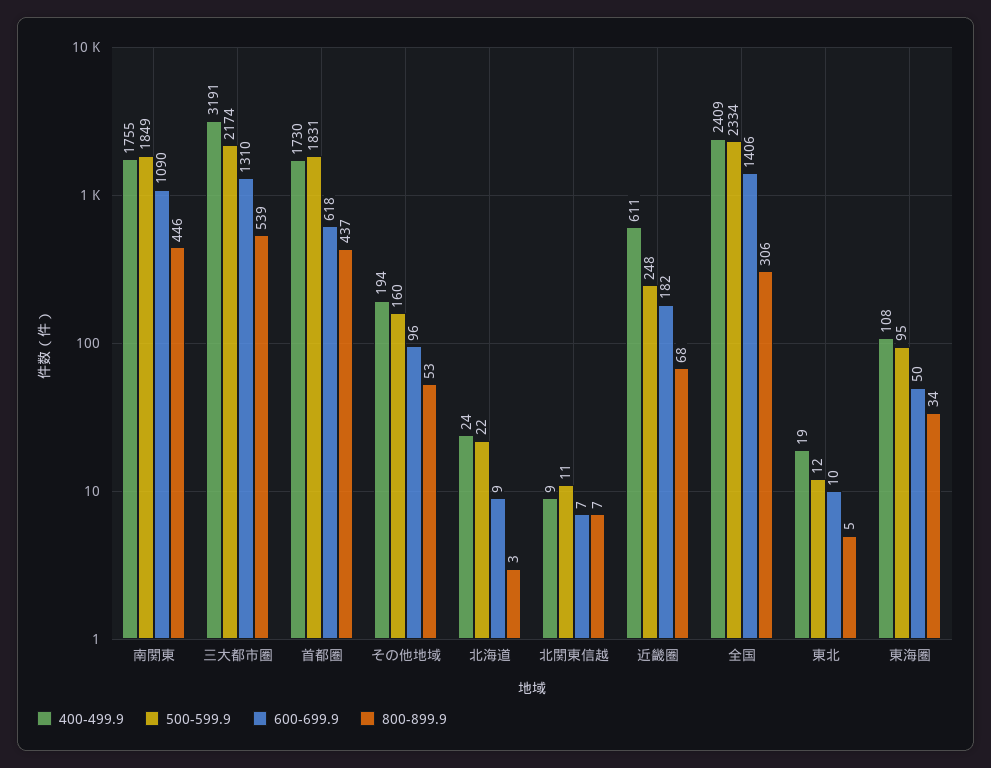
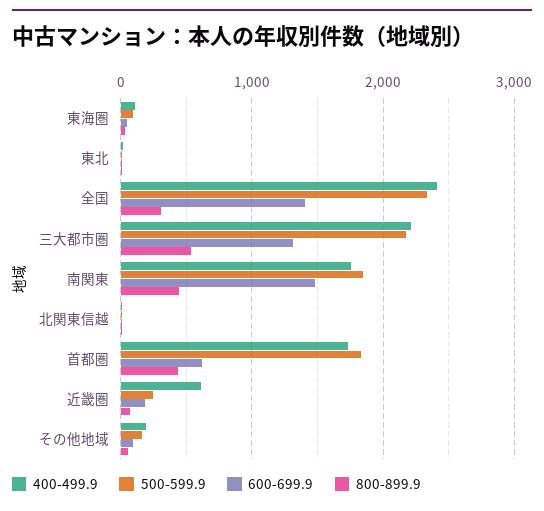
  {
    "400-499.9": {
      "南関東": 1755,
-     "三大都市圏": 3191,
+     "三大都市圏": 2200,
      "首都圏": 1730,
      "その他地域": 194,
-     "北海道": 24,
      "北関東信越": 9,
      "近畿圏": 611,
      "全国": 2409,
      "東北": 19,
      "東海圏": 108
    },
    "500-599.9": {
      "南関東": 1849,
      "三大都市圏": 2174,
      "首都圏": 1831,
      "その他地域": 160,
-     "北海道": 22,
      "北関東信越": 11,
      "近畿圏": 248,
      "全国": 2334,
      "東北": 12,
      "東海圏": 95
    },
    "600-699.9": {
-     "南関東": 1090,
+     "南関東": 1500,
      "三大都市圏": 1310,
      "首都圏": 618,
      "その他地域": 96,
-     "北海道": 9,
      "北関東信越": 7,
      "近畿圏": 182,
      "全国": 1406,
      "東北": 10,
      "東海圏": 50
    },
    "800-899.9": {
      "南関東": 446,
      "三大都市圏": 539,
      "首都圏": 437,
      "その他地域": 53,
-     "北海道": 3,
      "北関東信越": 7,
      "近畿圏": 68,
      "全国": 306,
      "東北": 5,
      "東海圏": 34
    }
  }

